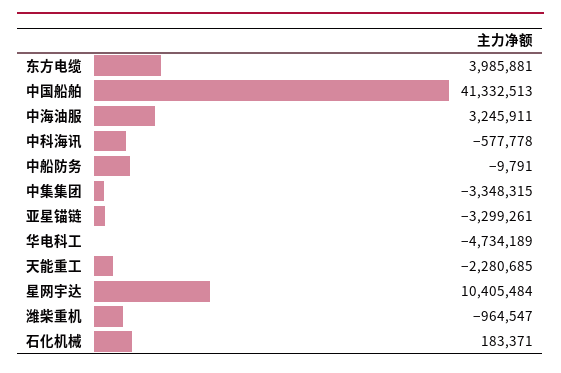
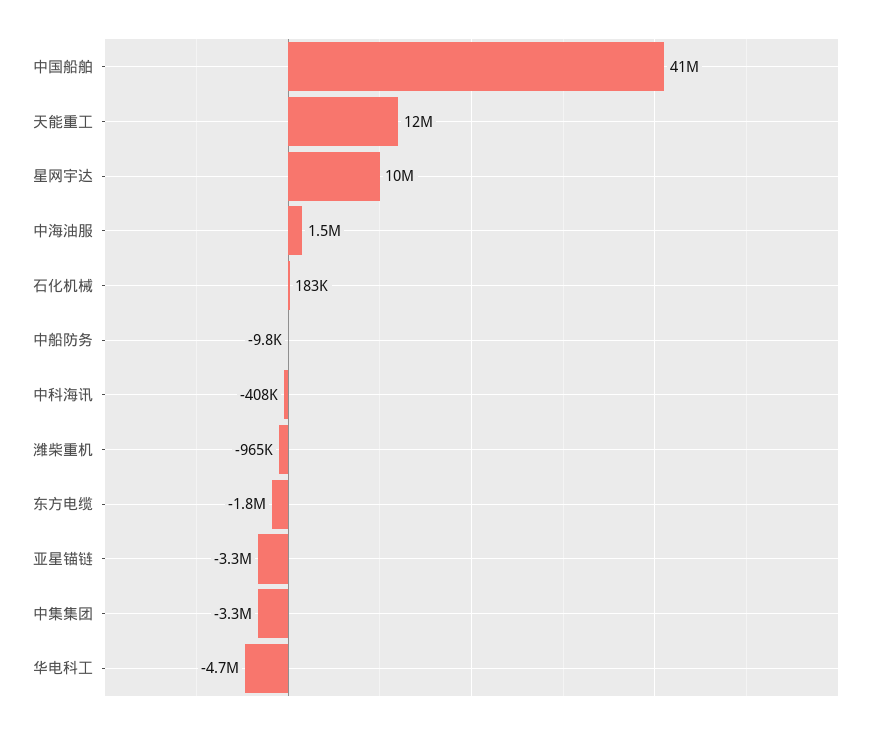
  {
-   "东方电缆": 3985881,
+   "东方电缆": -1800000,
    "中国船舶": 41332513,
-   "中海油服": 3245911,
+   "中海油服": 1500000,
-   "中科海讯": -577778,
+   "中科海讯": -408000,
    "中船防务": -9791,
    "中集集团": -3348315,
    "亚星锚链": -3299261,
    "华电科工": -4734189,
-   "天能重工": -2280685,
+   "天能重工": 12000000,
    "星网宇达": 10405484,
    "潍柴重机": -964547,
    "石化机械": 183371
  }

